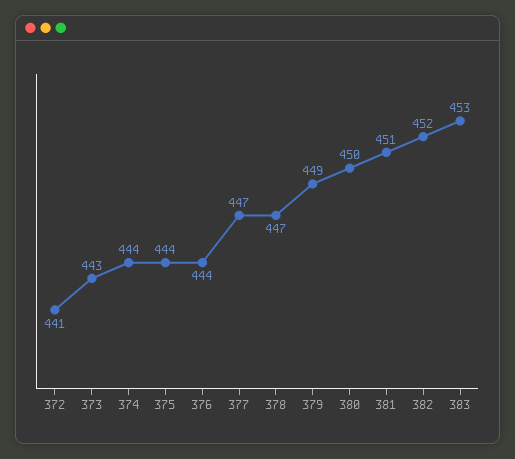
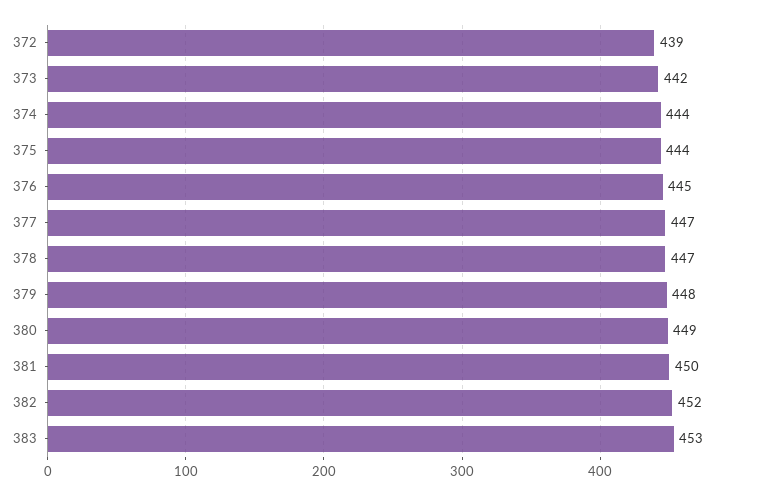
  {
-   "372": 441,
+   "372": 439,
-   "373": 443,
+   "373": 442,
    "374": 444,
    "375": 444,
-   "376": 444,
+   "376": 445,
    "377": 447,
    "378": 447,
-   "379": 449,
+   "379": 448,
-   "380": 450,
+   "380": 449,
-   "381": 451,
+   "381": 450,
    "382": 452,
    "383": 453
  }

